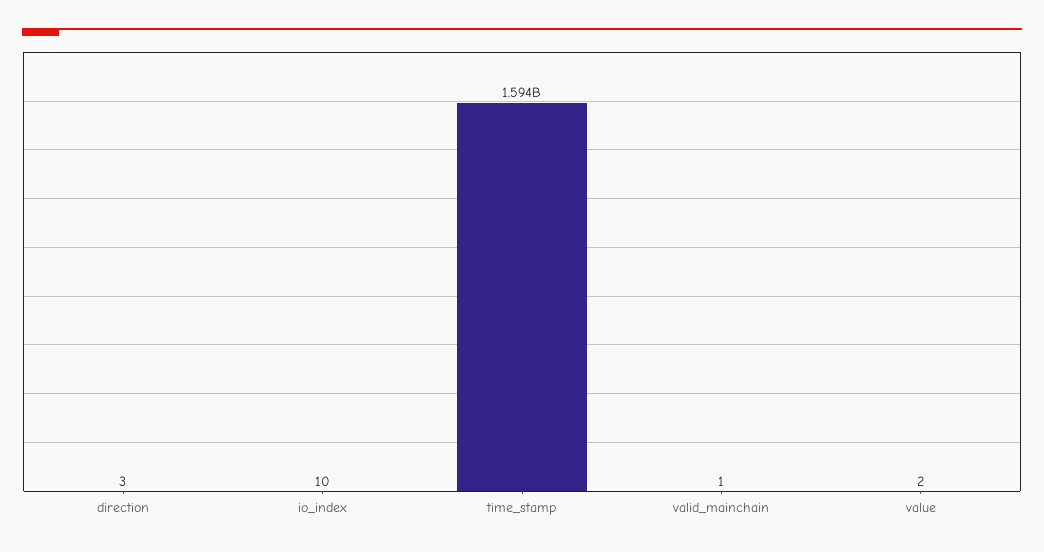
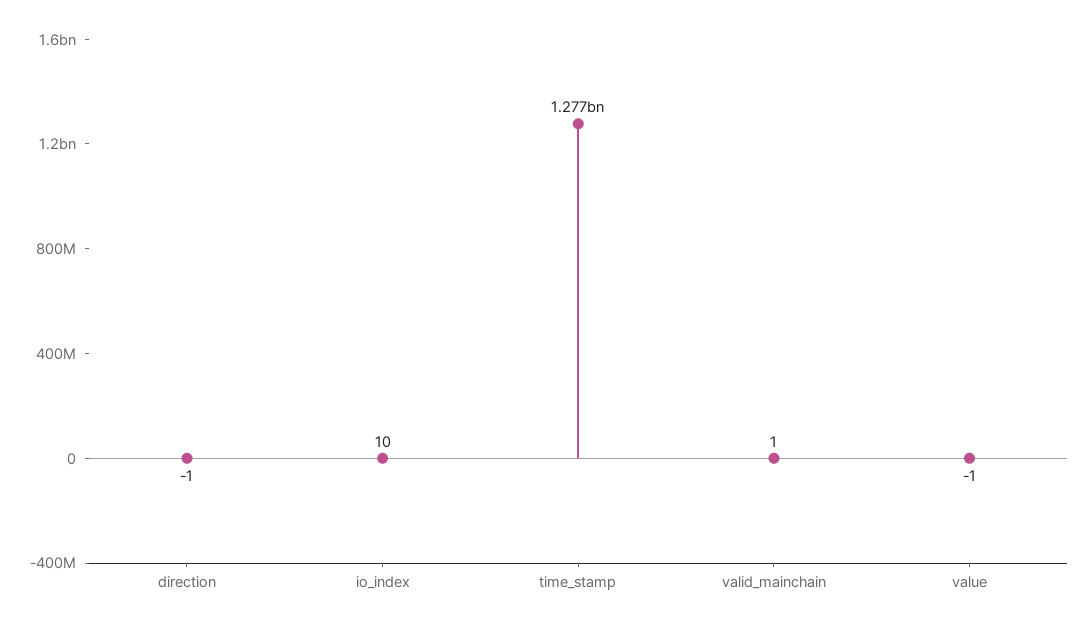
  {
-   "direction": 3,
+   "direction": -1,
    "io_index": 10,
-   "time_stamp": 1594000000,
+   "time_stamp": 1277000000,
    "valid_mainchain": 1,
-   "value": 2
+   "value": -1
  }

